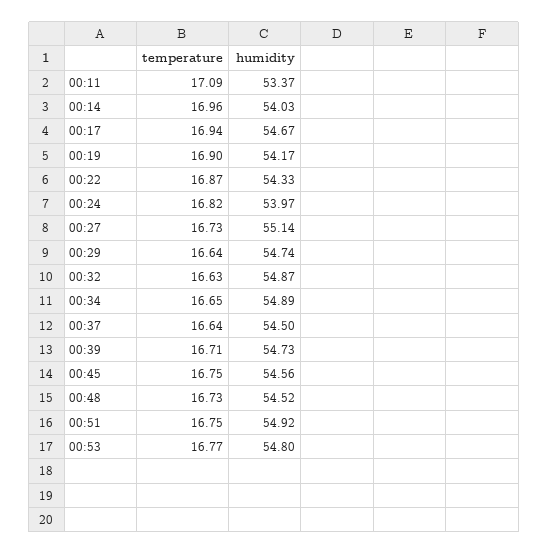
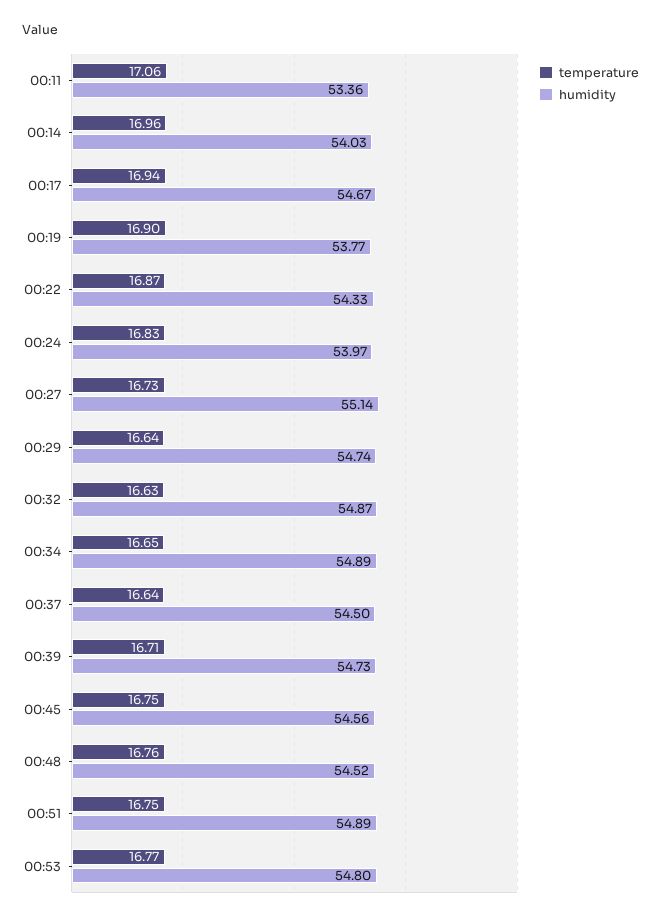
  {
    "temperature": {
-     "00:11": 17.09,
+     "00:11": 17.06,
      "00:14": 16.96,
      "00:17": 16.94,
      "00:19": 16.9,
      "00:22": 16.87,
-     "00:24": 16.82,
+     "00:24": 16.83,
      "00:27": 16.73,
      "00:29": 16.64,
      "00:32": 16.63,
      "00:34": 16.65,
      "00:37": 16.64,
      "00:39": 16.71,
      "00:45": 16.75,
-     "00:48": 16.73,
+     "00:48": 16.76,
      "00:51": 16.75,
      "00:53": 16.77
    },
    "humidity": {
-     "00:11": 53.37,
+     "00:11": 53.36,
      "00:14": 54.03,
      "00:17": 54.67,
-     "00:19": 54.17,
+     "00:19": 53.77,
      "00:22": 54.33,
      "00:24": 53.97,
      "00:27": 55.14,
      "00:29": 54.74,
      "00:32": 54.87,
      "00:34": 54.89,
      "00:37": 54.5,
      "00:39": 54.73,
      "00:45": 54.56,
      "00:48": 54.52,
-     "00:51": 54.92,
+     "00:51": 54.89,
      "00:53": 54.8
    }
  }

